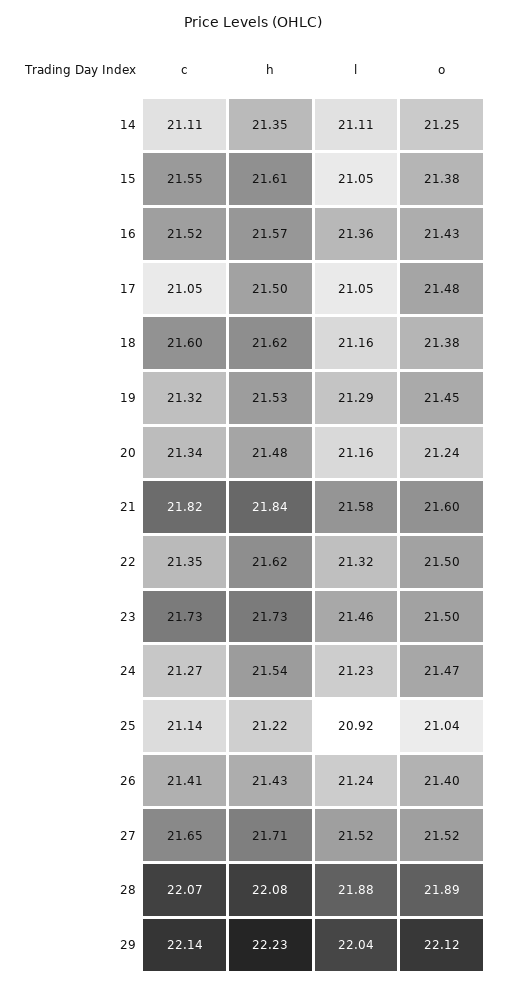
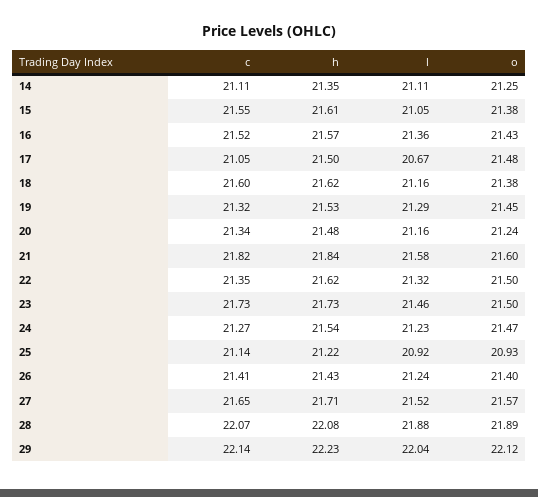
  {
    "c": {
      "14": 21.11,
      "15": 21.55,
      "16": 21.52,
      "17": 21.05,
      "18": 21.6,
      "19": 21.32,
      "20": 21.34,
      "21": 21.82,
      "22": 21.35,
      "23": 21.73,
      "24": 21.27,
      "25": 21.14,
      "26": 21.41,
      "27": 21.65,
      "28": 22.07,
      "29": 22.14
    },
    "h": {
      "14": 21.35,
      "15": 21.61,
      "16": 21.57,
      "17": 21.5,
      "18": 21.62,
      "19": 21.53,
      "20": 21.48,
      "21": 21.84,
      "22": 21.62,
      "23": 21.73,
      "24": 21.54,
      "25": 21.22,
      "26": 21.43,
      "27": 21.71,
      "28": 22.08,
      "29": 22.23
    },
    "l": {
      "14": 21.11,
      "15": 21.05,
      "16": 21.36,
-     "17": 21.05,
+     "17": 20.67,
      "18": 21.16,
      "19": 21.29,
      "20": 21.16,
      "21": 21.58,
      "22": 21.32,
      "23": 21.46,
      "24": 21.23,
      "25": 20.92,
      "26": 21.24,
      "27": 21.52,
      "28": 21.88,
      "29": 22.04
    },
    "o": {
      "14": 21.25,
      "15": 21.38,
      "16": 21.43,
      "17": 21.48,
      "18": 21.38,
      "19": 21.45,
      "20": 21.24,
      "21": 21.6,
      "22": 21.5,
      "23": 21.5,
      "24": 21.47,
-     "25": 21.04,
+     "25": 20.93,
      "26": 21.4,
-     "27": 21.52,
+     "27": 21.57,
      "28": 21.89,
      "29": 22.12
    }
  }

